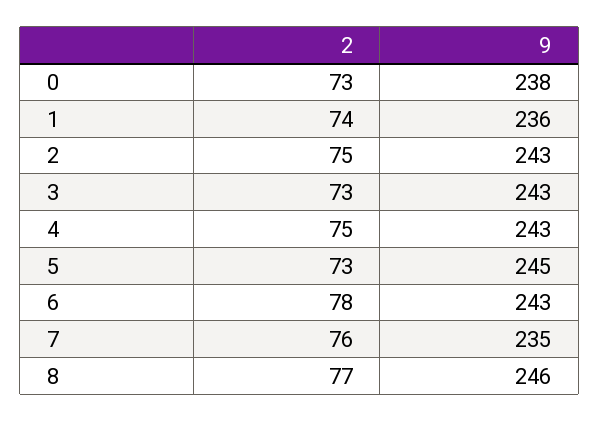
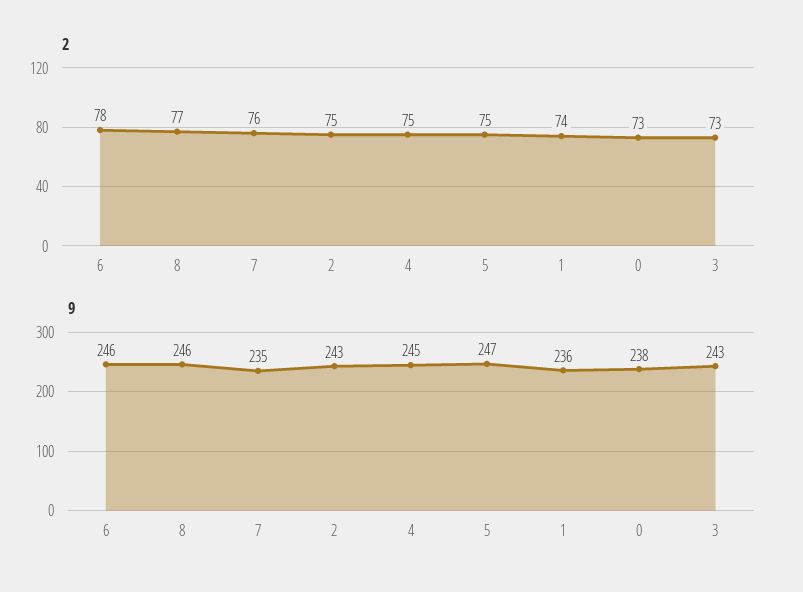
  {
    "2": {
      "0": 73,
      "1": 74,
      "2": 75,
      "3": 73,
      "4": 75,
-     "5": 73,
+     "5": 75,
      "6": 78,
      "7": 76,
      "8": 77
    },
    "9": {
      "0": 238,
      "1": 236,
      "2": 243,
      "3": 243,
-     "4": 243,
+     "4": 245,
-     "5": 245,
+     "5": 247,
-     "6": 243,
+     "6": 246,
      "7": 235,
      "8": 246
    }
  }

